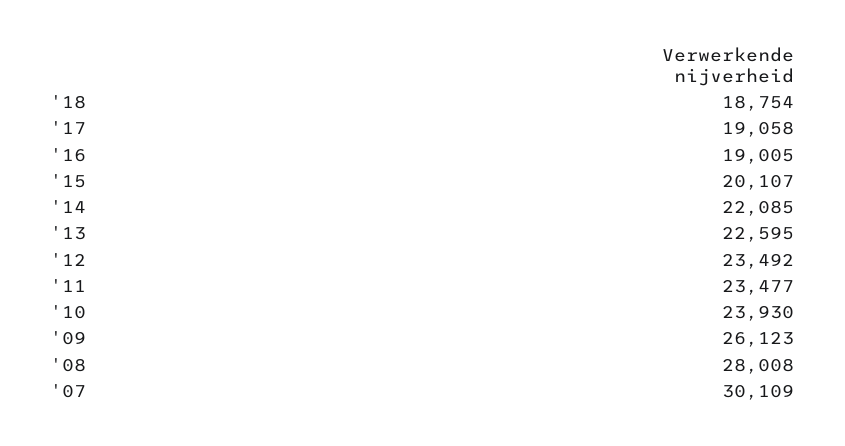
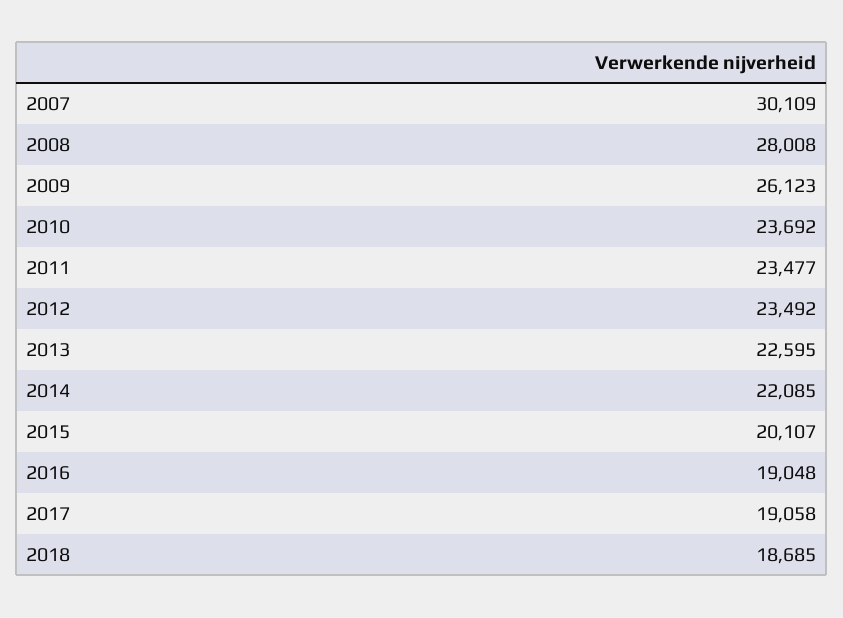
  {
-   "'18": 18754,
+   "'18": 18685,
    "'17": 19058,
-   "'16": 19005,
+   "'16": 19048,
    "'15": 20107,
    "'14": 22085,
    "'13": 22595,
    "'12": 23492,
    "'11": 23477,
-   "'10": 23930,
+   "'10": 23692,
    "'09": 26123,
    "'08": 28008,
    "'07": 30109
  }

